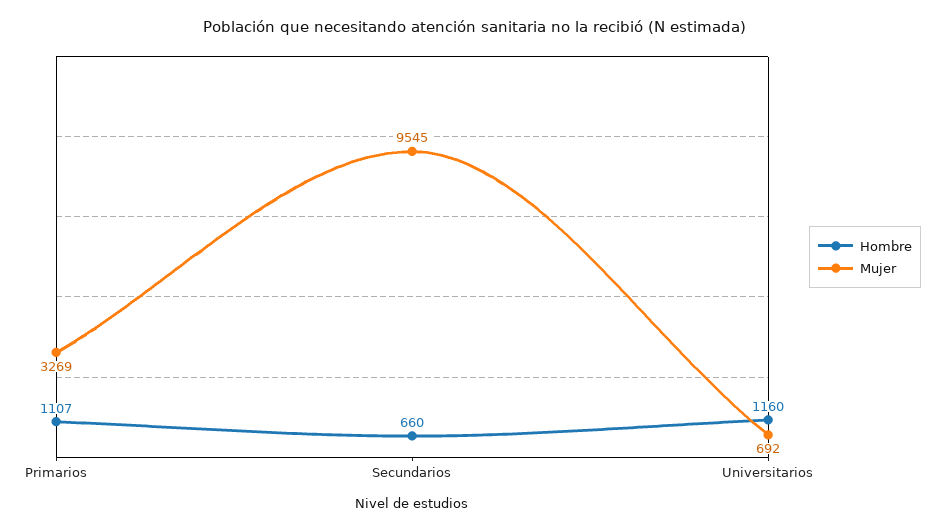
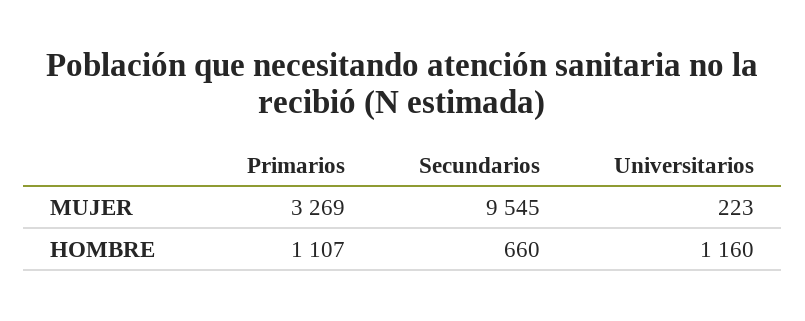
  {
    "Hombre": {
      "Primarios": 1107,
      "Secundarios": 660,
      "Universitarios": 1160
    },
    "Mujer": {
      "Primarios": 3269,
      "Secundarios": 9545,
-     "Universitarios": 692
+     "Universitarios": 223
    }
  }

